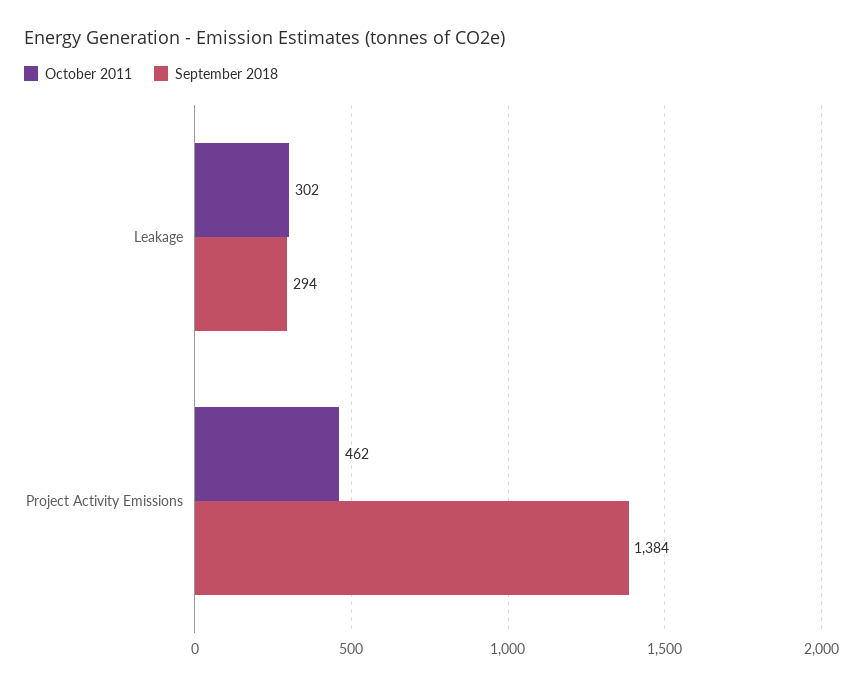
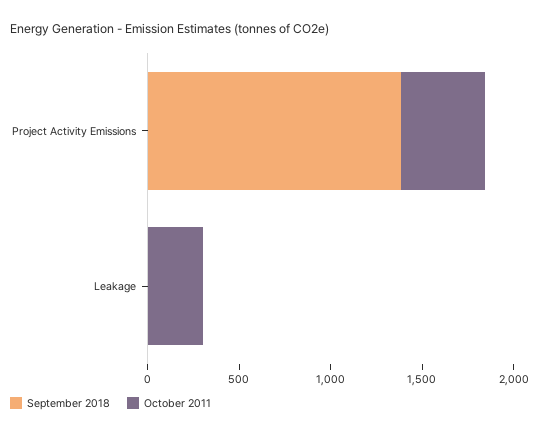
  {
    "October 2011": {
      "Leakage": 302,
      "Project Activity Emissions": 462
    },
    "September 2018": {
-     "Leakage": 294,
+     "Leakage": 0,
      "Project Activity Emissions": 1384
    }
  }

